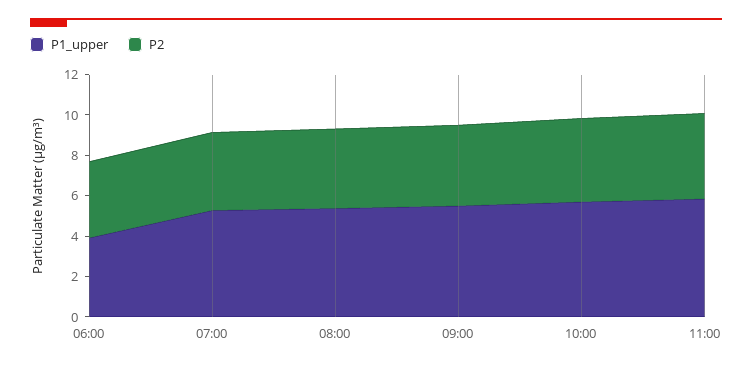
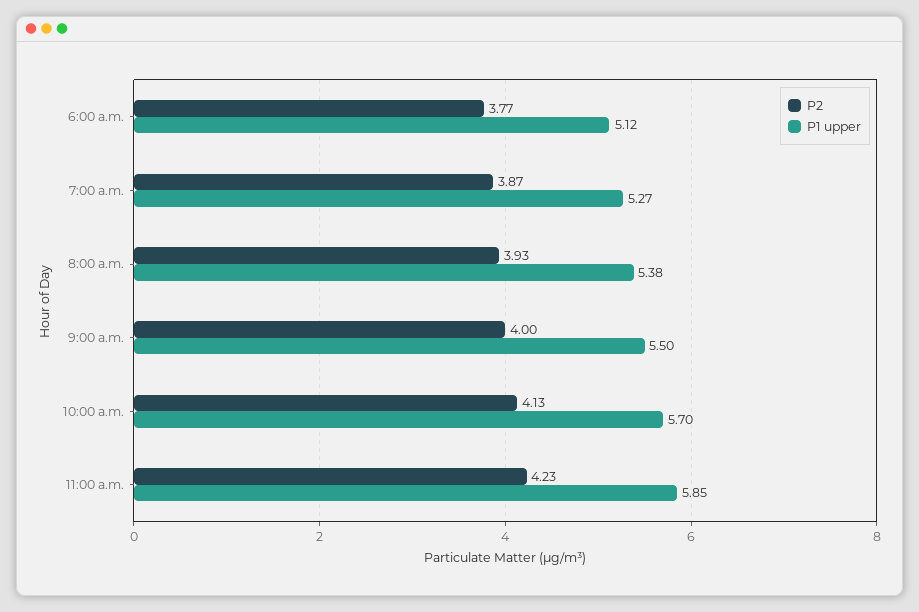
  {
    "P1_upper": {
-     "06:00": 4,
+     "06:00": 5.12,
      "07:00": 5.27,
      "08:00": 5.38,
      "09:00": 5.5,
      "10:00": 5.7,
      "11:00": 5.85
    },
    "P2": {
      "06:00": 3.77,
      "07:00": 3.87,
      "08:00": 3.93,
      "09:00": 4,
      "10:00": 4.13,
      "11:00": 4.23
    }
  }

